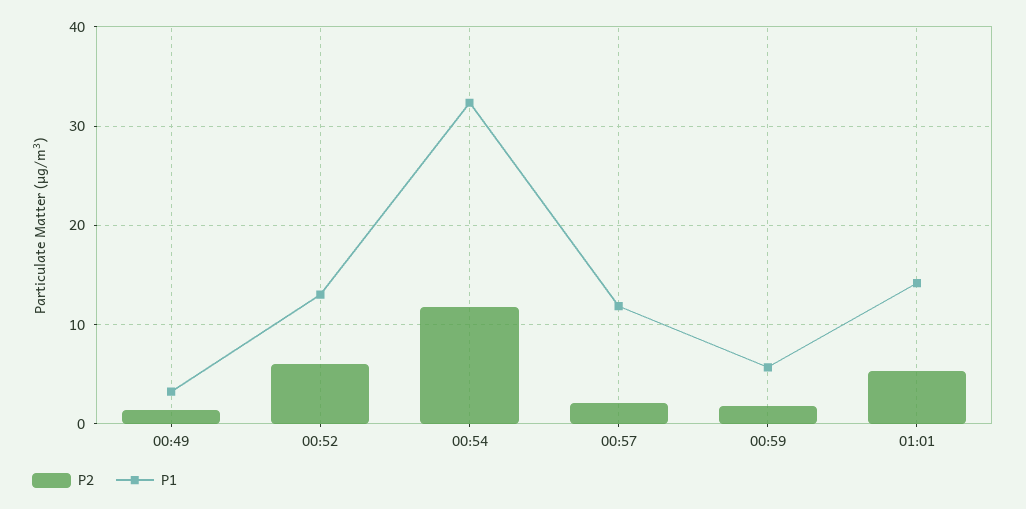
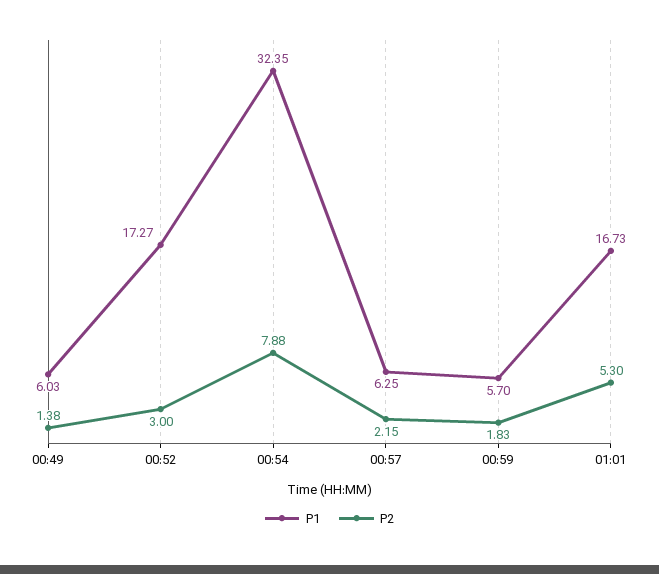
  {
    "P2": {
      "00:49": 1.38,
-     "00:52": 6,
+     "00:52": 3,
-     "00:54": 12,
+     "00:54": 7.88,
      "00:57": 2.15,
      "00:59": 1.83,
      "01:01": 5.3
    },
    "P1": {
-     "00:49": 3,
+     "00:49": 6.03,
-     "00:52": 13,
+     "00:52": 17.27,
      "00:54": 32.35,
-     "00:57": 12,
+     "00:57": 6.25,
      "00:59": 5.7,
-     "01:01": 14
+     "01:01": 16.73
    }
  }

